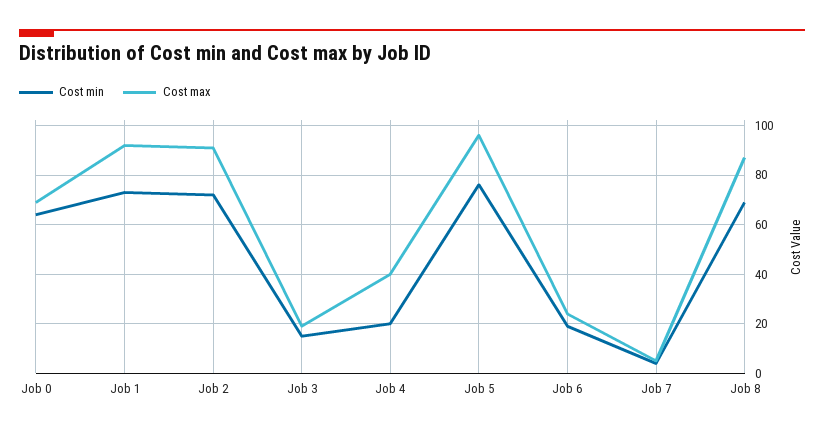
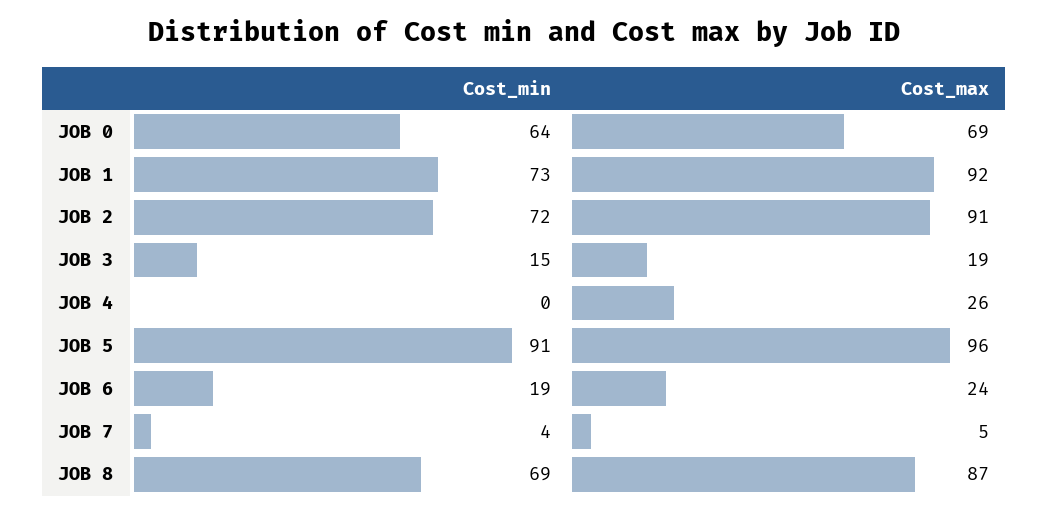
  {
    "Cost min": {
      "Job 0": 64,
      "Job 1": 73,
      "Job 2": 72,
      "Job 3": 15,
-     "Job 4": 20,
+     "Job 4": 0,
-     "Job 5": 75,
+     "Job 5": 91,
      "Job 6": 19,
      "Job 7": 4,
      "Job 8": 69
    },
    "Cost max": {
      "Job 0": 69,
      "Job 1": 92,
      "Job 2": 91,
      "Job 3": 19,
-     "Job 4": 40,
+     "Job 4": 26,
      "Job 5": 96,
      "Job 6": 24,
      "Job 7": 5,
      "Job 8": 87
    }
  }

